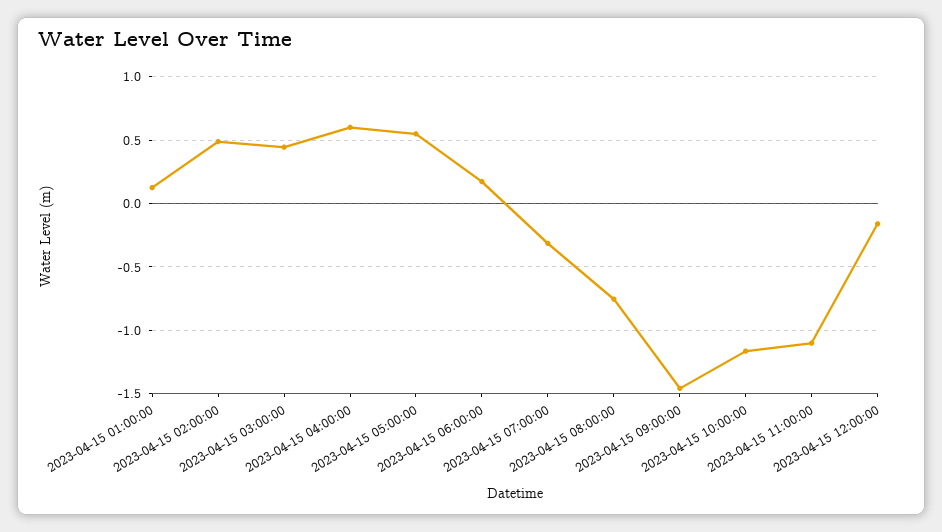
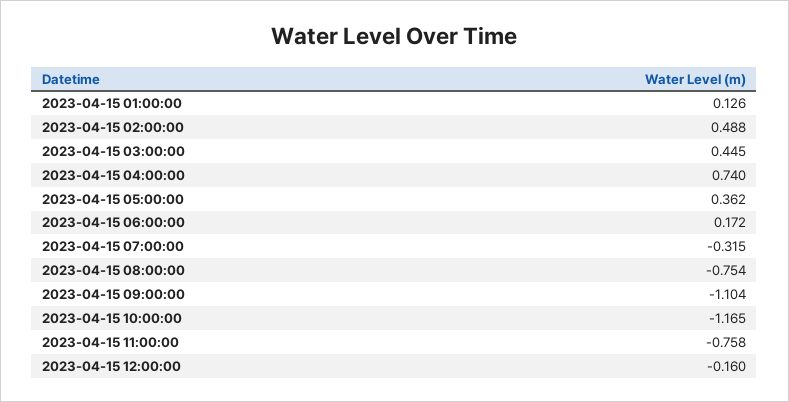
  {
    "2023-04-15 01:00:00": 0.126,
    "2023-04-15 02:00:00": 0.488,
    "2023-04-15 03:00:00": 0.445,
-   "2023-04-15 04:00:00": 0.6,
+   "2023-04-15 04:00:00": 0.74,
-   "2023-04-15 05:00:00": 0.55,
+   "2023-04-15 05:00:00": 0.362,
    "2023-04-15 06:00:00": 0.172,
    "2023-04-15 07:00:00": -0.315,
    "2023-04-15 08:00:00": -0.754,
-   "2023-04-15 09:00:00": -1.45,
+   "2023-04-15 09:00:00": -1.104,
    "2023-04-15 10:00:00": -1.165,
-   "2023-04-15 11:00:00": -1.1,
+   "2023-04-15 11:00:00": -0.758,
    "2023-04-15 12:00:00": -0.16
  }

